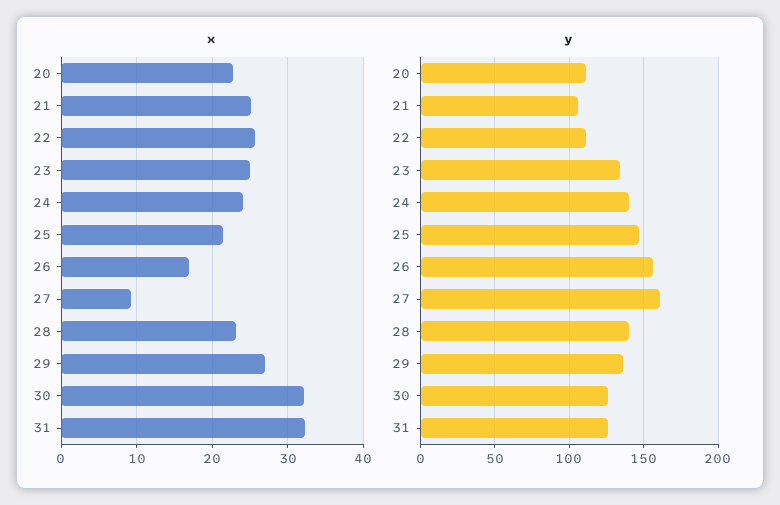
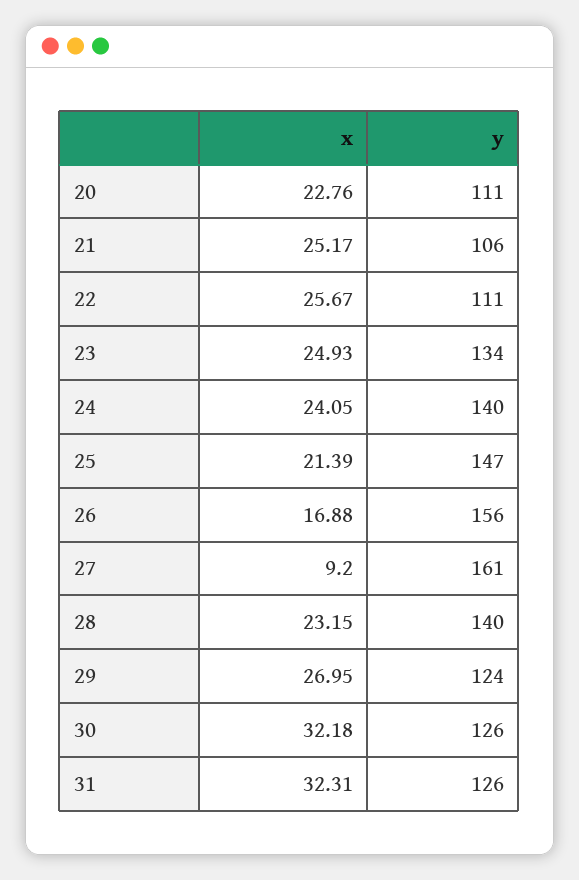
  {
    "x": {
      "20": 22.76,
      "21": 25.17,
      "22": 25.67,
      "23": 24.93,
      "24": 24.05,
      "25": 21.39,
      "26": 16.88,
      "27": 9.2,
      "28": 23.15,
      "29": 26.95,
      "30": 32.18,
      "31": 32.31
    },
    "y": {
      "20": 111,
      "21": 106,
      "22": 111,
      "23": 134,
      "24": 140,
      "25": 147,
      "26": 156,
      "27": 161,
      "28": 140,
-     "29": 135,
+     "29": 124,
      "30": 126,
      "31": 126
    }
  }

